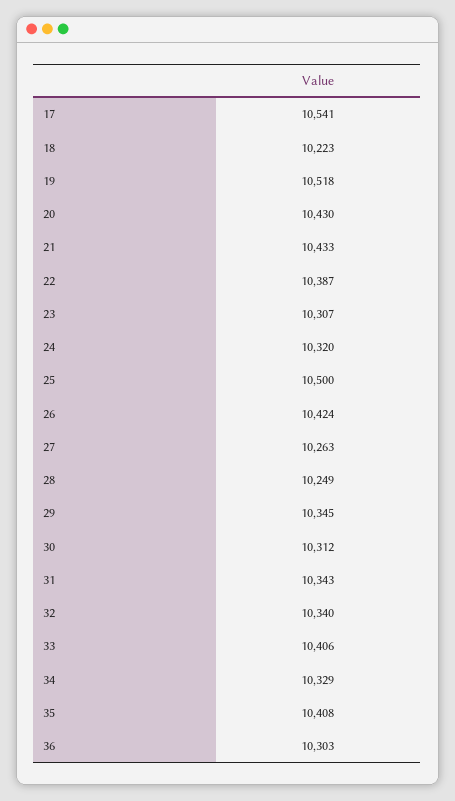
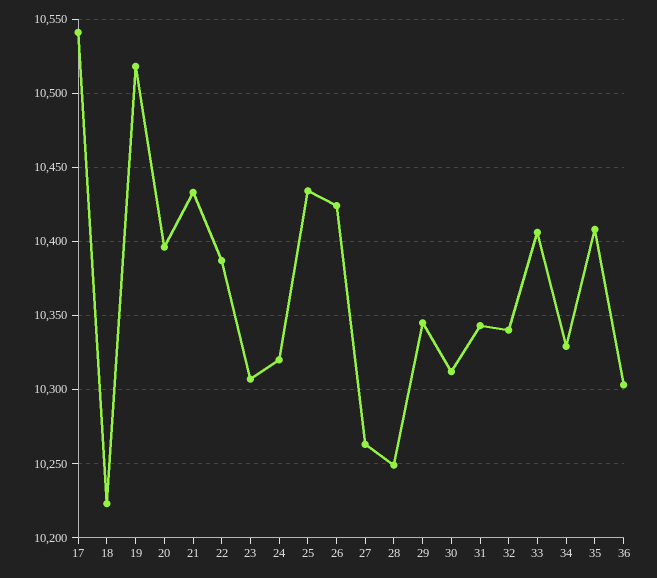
  {
    "17": 10541,
    "18": 10223,
    "19": 10518,
-   "20": 10430,
+   "20": 10395,
    "21": 10433,
    "22": 10387,
    "23": 10307,
    "24": 10320,
-   "25": 10500,
+   "25": 10435,
    "26": 10424,
    "27": 10263,
    "28": 10249,
    "29": 10345,
    "30": 10312,
    "31": 10343,
    "32": 10340,
    "33": 10406,
    "34": 10329,
    "35": 10408,
    "36": 10303
  }

